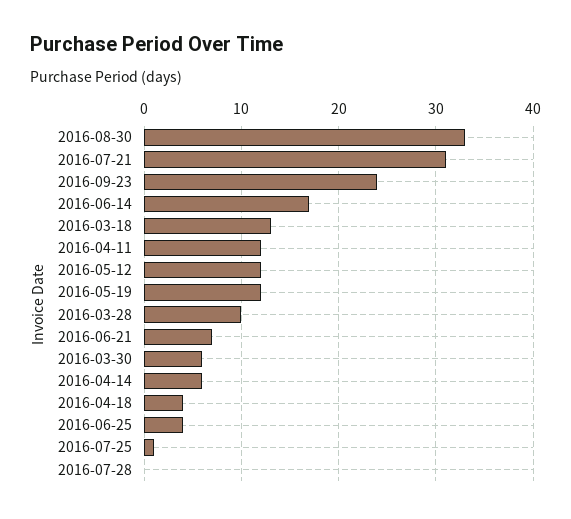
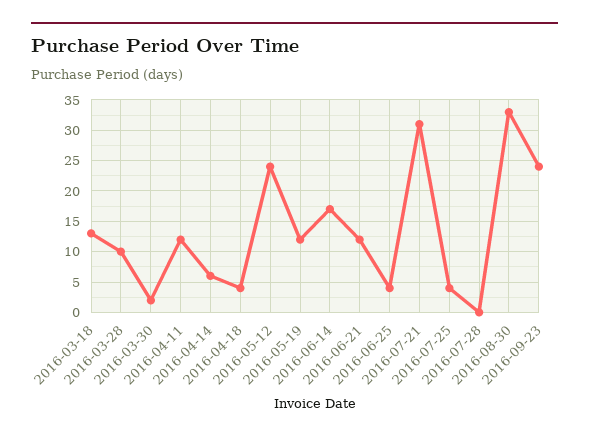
  {
    "2016-08-30": 33,
    "2016-07-21": 31,
    "2016-09-23": 24,
    "2016-06-14": 17,
    "2016-03-18": 13,
    "2016-04-11": 12,
-   "2016-05-12": 12,
+   "2016-05-12": 24,
    "2016-05-19": 12,
    "2016-03-28": 10,
-   "2016-06-21": 7,
+   "2016-06-21": 12,
-   "2016-03-30": 6,
+   "2016-03-30": 2,
    "2016-04-14": 6,
    "2016-04-18": 4,
    "2016-06-25": 4,
-   "2016-07-25": 1,
+   "2016-07-25": 4,
    "2016-07-28": 0
  }

